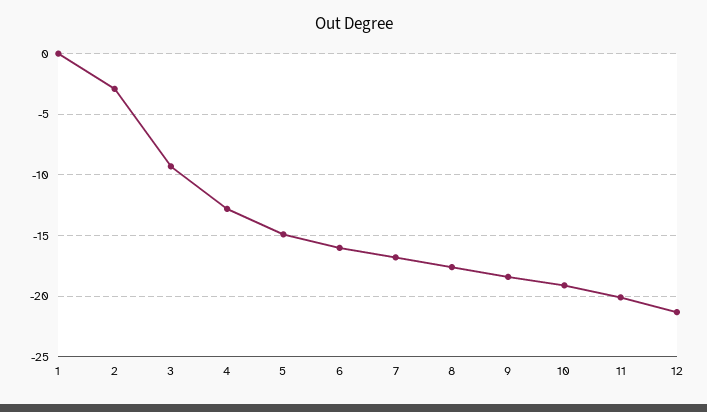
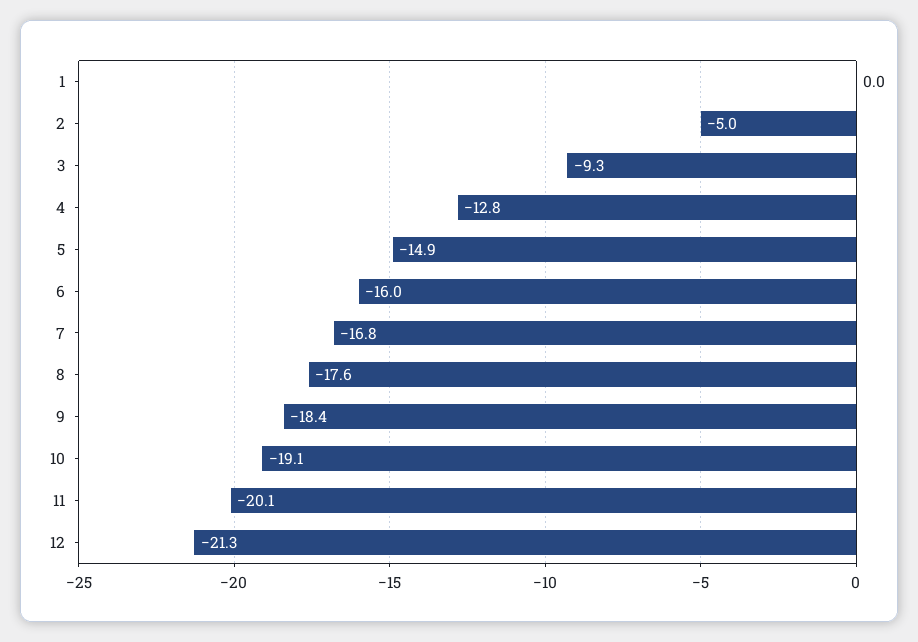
  {
    "1": 0,
-   "2": -3,
+   "2": -5,
    "3": -9.3,
    "4": -12.8,
    "5": -14.9,
    "6": -16,
    "7": -16.8,
    "8": -17.6,
    "9": -18.4,
    "10": -19.1,
    "11": -20.1,
    "12": -21.3
  }

